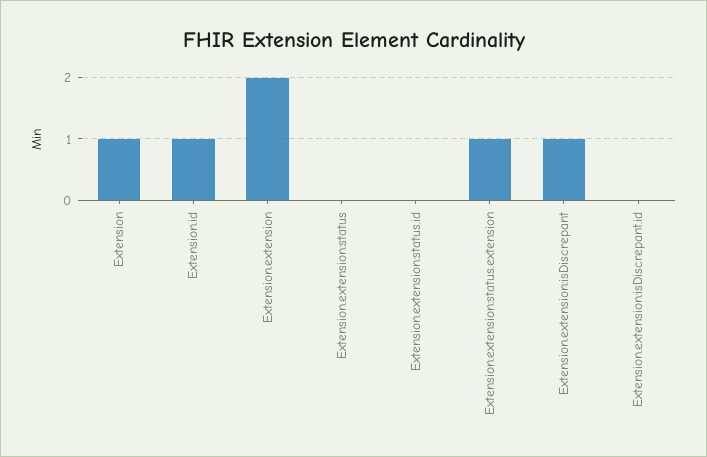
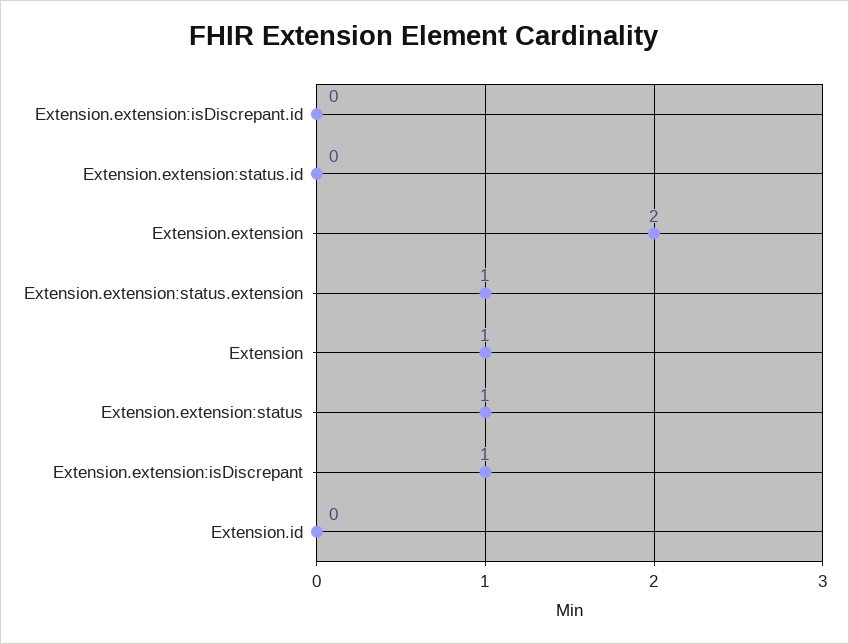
  {
    "Extension": 1,
-   "Extension.id": 1,
+   "Extension.id": 0,
    "Extension.extension": 2,
-   "Extension.extension:status": 0,
+   "Extension.extension:status": 1,
    "Extension.extension:status.id": 0,
    "Extension.extension:status.extension": 1,
    "Extension.extension:isDiscrepant": 1,
    "Extension.extension:isDiscrepant.id": 0
  }

